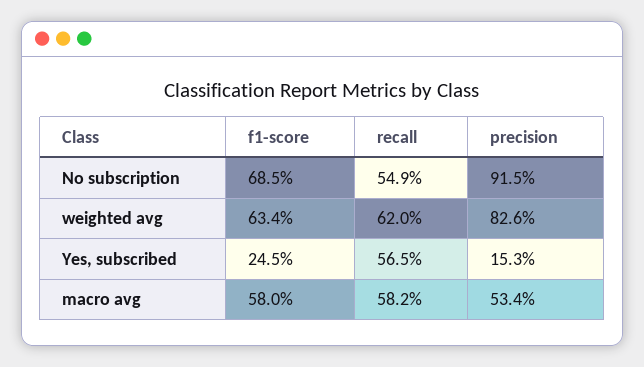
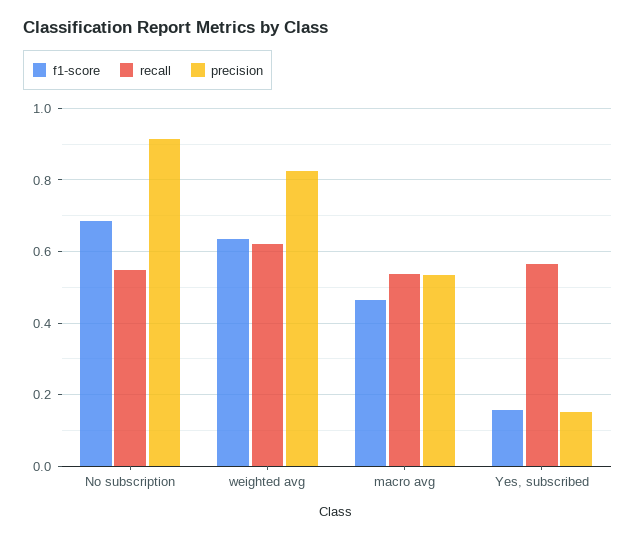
  {
    "f1-score": {
      "No subscription": 0.685,
      "weighted avg": 0.634,
-     "Yes, subscribed": 0.245,
+     "Yes, subscribed": 0.16,
-     "macro avg": 0.58
+     "macro avg": 0.46
    },
    "recall": {
      "No subscription": 0.549,
      "weighted avg": 0.62,
      "Yes, subscribed": 0.565,
-     "macro avg": 0.582
+     "macro avg": 0.54
    },
    "precision": {
      "No subscription": 0.915,
      "weighted avg": 0.826,
      "Yes, subscribed": 0.153,
      "macro avg": 0.534
    }
  }

